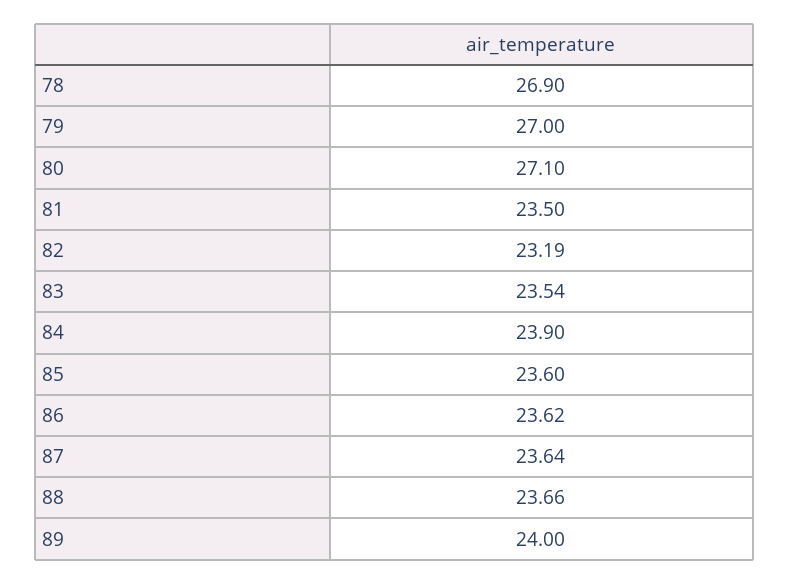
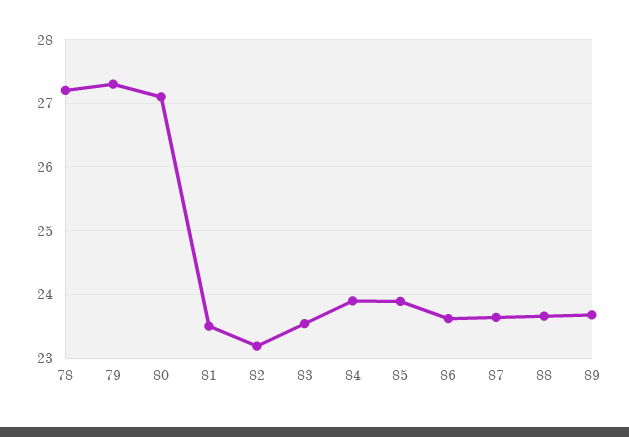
  {
-   "78": 26.9,
+   "78": 27.2,
-   "79": 27,
+   "79": 27.3,
    "80": 27.1,
    "81": 23.5,
    "82": 23.19,
    "83": 23.54,
    "84": 23.9,
-   "85": 23.6,
+   "85": 23.9,
    "86": 23.62,
    "87": 23.64,
    "88": 23.66,
-   "89": 24
+   "89": 23.7
  }

